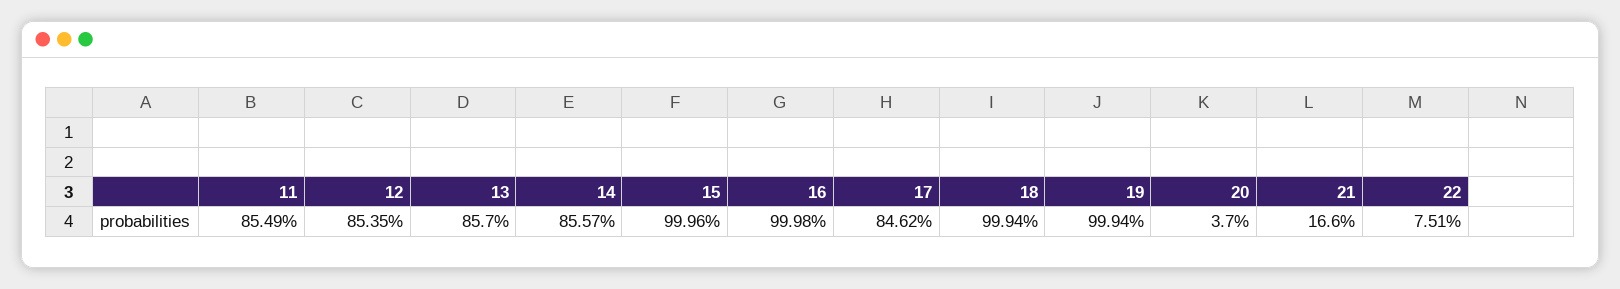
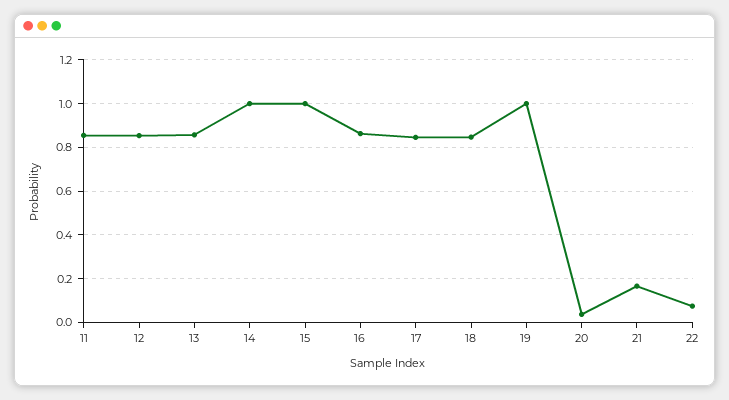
  {
    "11": 0.8549,
    "12": 0.8535,
    "13": 0.857,
-   "14": 0.8557,
+   "14": 1,
    "15": 0.9996,
-   "16": 0.9998,
+   "16": 0.85,
    "17": 0.8462,
-   "18": 0.9994,
+   "18": 0.85,
    "19": 0.9994,
    "20": 0.037,
    "21": 0.166,
    "22": 0.0751
  }

